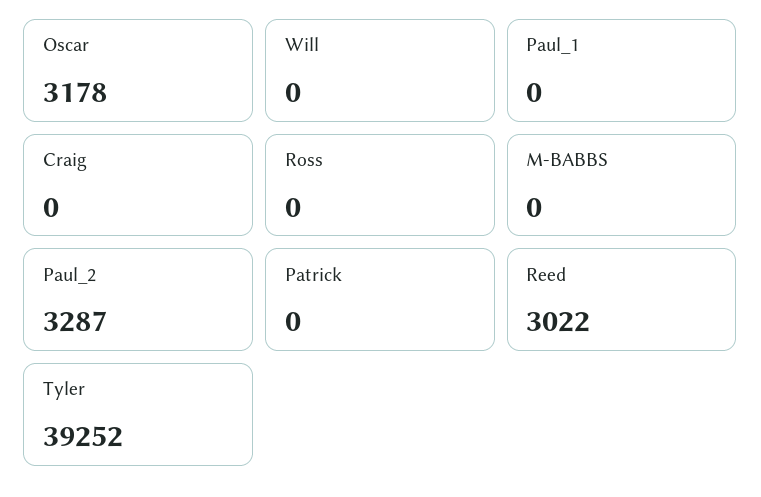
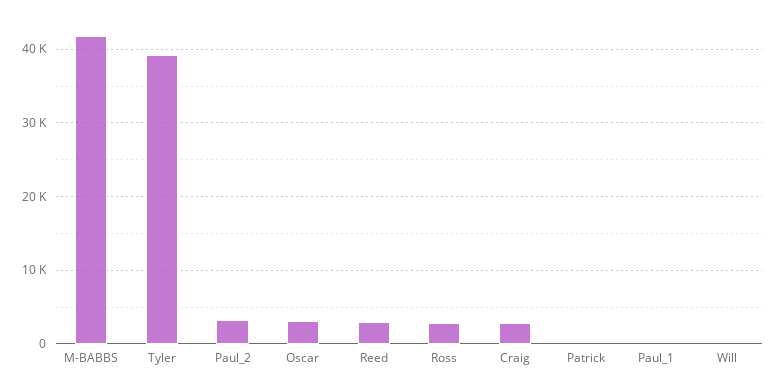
  {
    "Oscar": 3178,
    "Will": 0,
    "Paul_1": 0,
-   "Craig": 0,
+   "Craig": 3000,
-   "Ross": 0,
+   "Ross": 3000,
-   "M-BABBS": 0,
+   "M-BABBS": 42000,
    "Paul_2": 3287,
    "Patrick": 0,
    "Reed": 3022,
    "Tyler": 39252
  }

